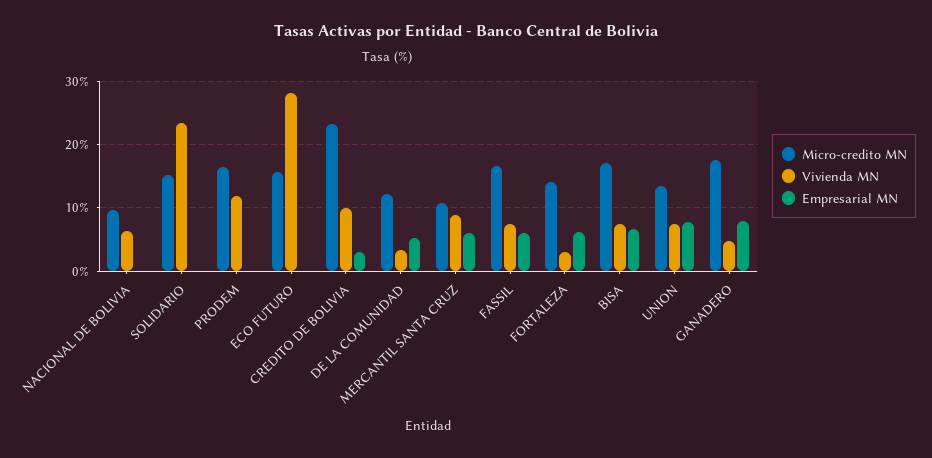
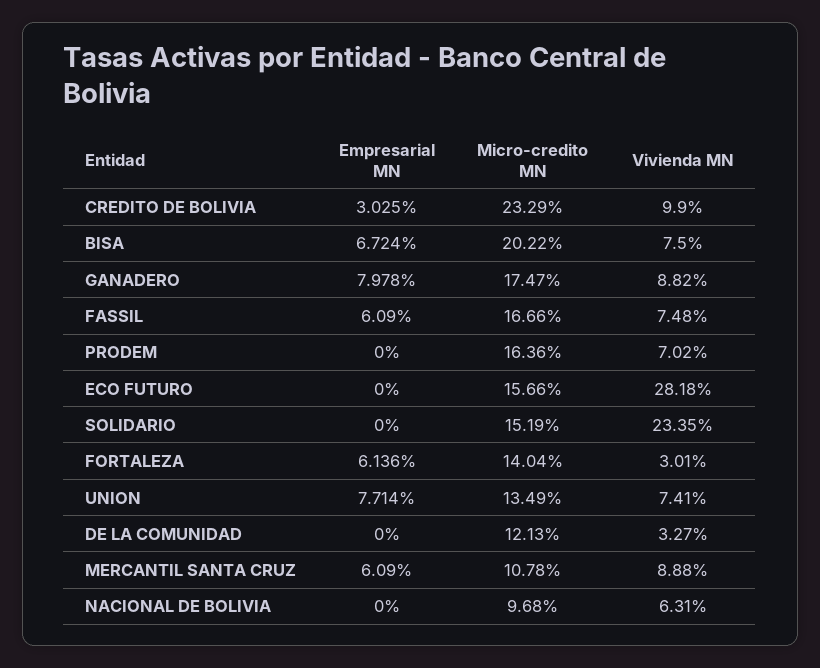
  {
    "Micro-credito MN": {
      "NACIONAL DE BOLIVIA": 9.68,
      "SOLIDARIO": 15.19,
      "PRODEM": 16.36,
      "ECO FUTURO": 15.66,
      "CREDITO DE BOLIVIA": 23.29,
      "DE LA COMUNIDAD": 12.13,
      "MERCANTIL SANTA CRUZ": 10.78,
      "FASSIL": 16.66,
      "FORTALEZA": 14.04,
-     "BISA": 17,
+     "BISA": 20.22,
      "UNION": 13.49,
      "GANADERO": 17.47
    },
    "Vivienda MN": {
      "NACIONAL DE BOLIVIA": 6.31,
      "SOLIDARIO": 23.35,
-     "PRODEM": 12,
+     "PRODEM": 7.02,
      "ECO FUTURO": 28.18,
      "CREDITO DE BOLIVIA": 9.9,
      "DE LA COMUNIDAD": 3.27,
      "MERCANTIL SANTA CRUZ": 8.88,
      "FASSIL": 7.48,
      "FORTALEZA": 3.01,
      "BISA": 7.5,
      "UNION": 7.41,
-     "GANADERO": 5
+     "GANADERO": 8.82
    },
    "Empresarial MN": {
      "NACIONAL DE BOLIVIA": 0,
      "SOLIDARIO": 0,
      "PRODEM": 0,
      "ECO FUTURO": 0,
      "CREDITO DE BOLIVIA": 3.025,
-     "DE LA COMUNIDAD": 5,
+     "DE LA COMUNIDAD": 0,
      "MERCANTIL SANTA CRUZ": 6.09,
      "FASSIL": 6.09,
      "FORTALEZA": 6.136,
      "BISA": 6.724,
      "UNION": 7.714,
      "GANADERO": 7.978
    }
  }

